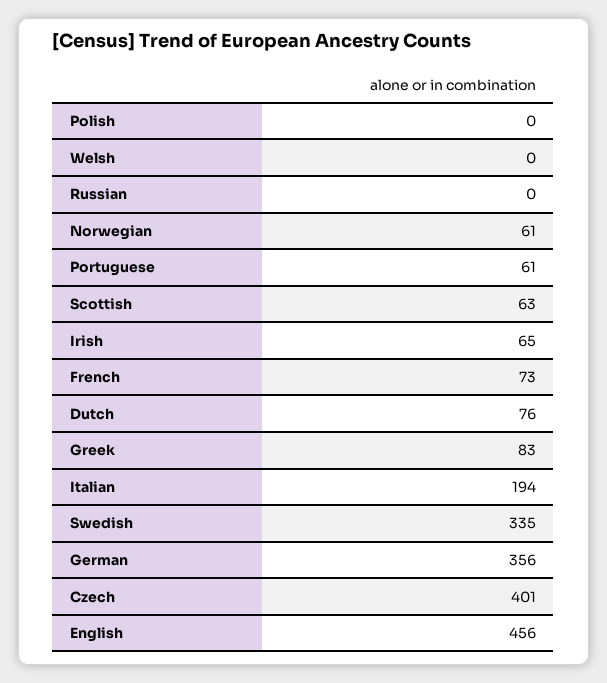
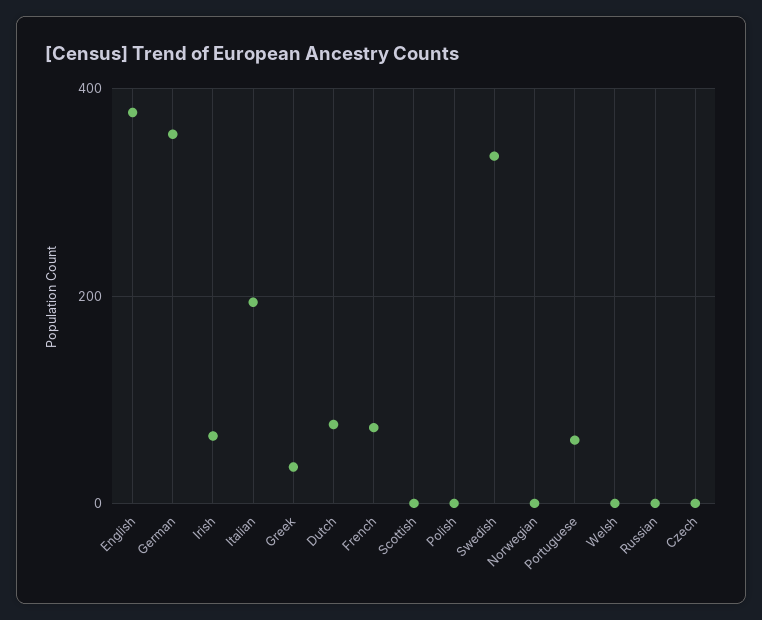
  {
    "Polish": 0,
    "Welsh": 0,
    "Russian": 0,
-   "Norwegian": 61,
+   "Norwegian": 0,
    "Portuguese": 61,
-   "Scottish": 63,
+   "Scottish": 0,
    "Irish": 65,
    "French": 73,
    "Dutch": 76,
-   "Greek": 83,
+   "Greek": 40,
    "Italian": 194,
    "Swedish": 335,
    "German": 356,
-   "Czech": 401,
+   "Czech": 0,
-   "English": 456
+   "English": 380
  }

